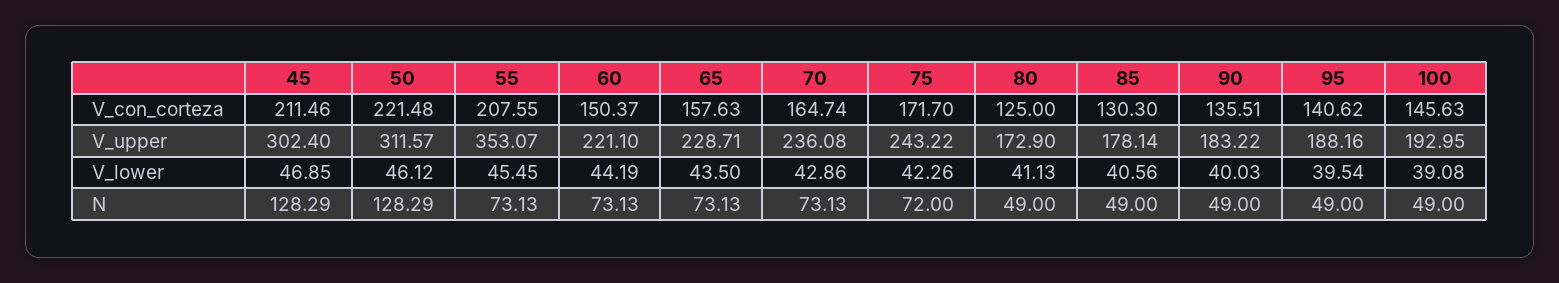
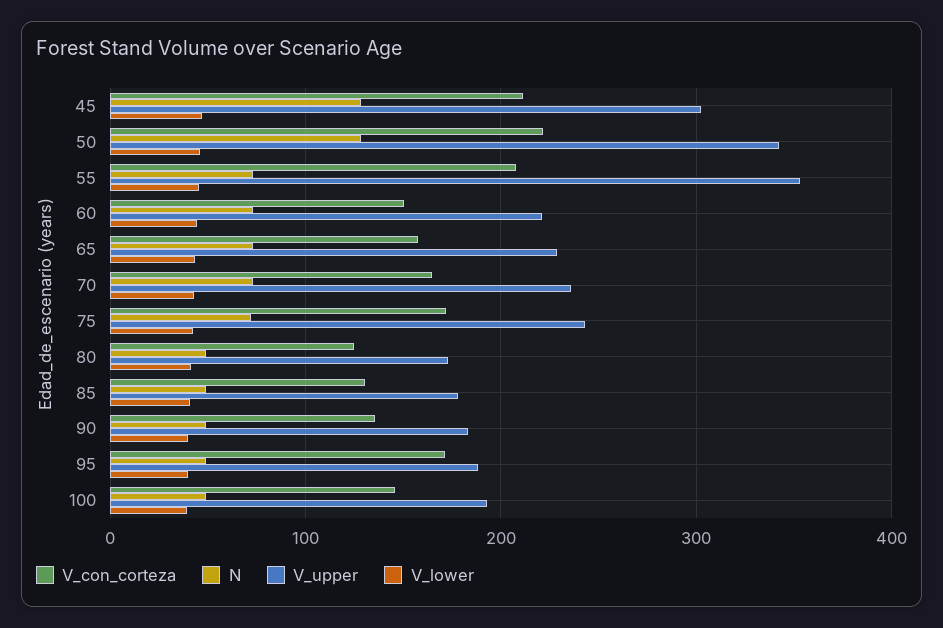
  {
    "V_con_corteza": {
      "45": 211.46,
      "50": 221.48,
      "55": 207.55,
      "60": 150.37,
      "65": 157.63,
      "70": 164.74,
      "75": 171.7,
      "80": 125,
      "85": 130.3,
      "90": 135.51,
-     "95": 140.62,
+     "95": 170,
      "100": 145.63
    },
    "V_upper": {
      "45": 302.4,
-     "50": 311.57,
+     "50": 340,
      "55": 353.07,
      "60": 221.1,
      "65": 228.71,
      "70": 236.08,
      "75": 243.22,
      "80": 172.9,
      "85": 178.14,
      "90": 183.22,
      "95": 188.16,
      "100": 192.95
    },
    "V_lower": {
      "45": 46.85,
      "50": 46.12,
      "55": 45.45,
      "60": 44.19,
      "65": 43.5,
      "70": 42.86,
      "75": 42.26,
      "80": 41.13,
      "85": 40.56,
      "90": 40.03,
      "95": 39.54,
      "100": 39.08
    },
    "N": {
      "45": 128.29,
      "50": 128.29,
      "55": 73.13,
      "60": 73.13,
      "65": 73.13,
      "70": 73.13,
      "75": 72,
      "80": 49,
      "85": 49,
      "90": 49,
      "95": 49,
      "100": 49
    }
  }

